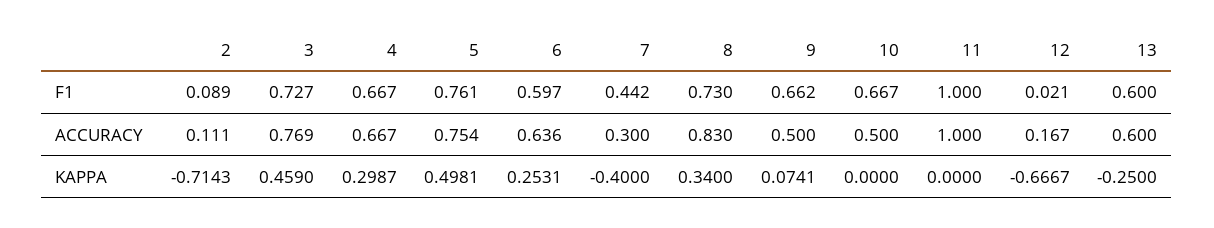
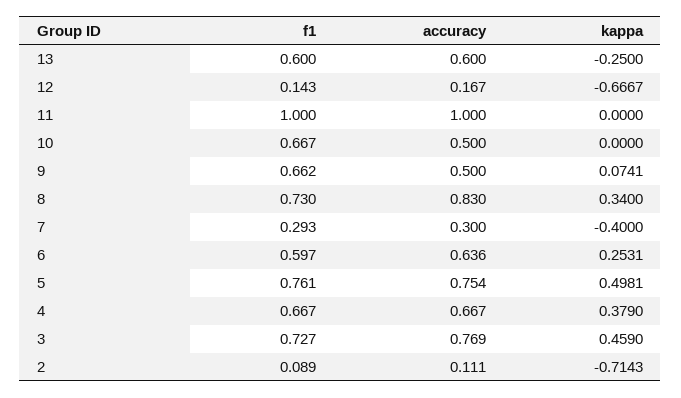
  {
    "2": {
      "F1": 0.089,
      "ACCURACY": 0.111,
      "KAPPA": -0.7143
    },
    "3": {
      "F1": 0.727,
      "ACCURACY": 0.769,
      "KAPPA": 0.459
    },
    "4": {
      "F1": 0.667,
      "ACCURACY": 0.667,
-     "KAPPA": 0.2987
+     "KAPPA": 0.379
    },
    "5": {
      "F1": 0.761,
      "ACCURACY": 0.754,
      "KAPPA": 0.4981
    },
    "6": {
      "F1": 0.597,
      "ACCURACY": 0.636,
      "KAPPA": 0.2531
    },
    "7": {
-     "F1": 0.442,
+     "F1": 0.293,
      "ACCURACY": 0.3,
      "KAPPA": -0.4
    },
    "8": {
      "F1": 0.73,
      "ACCURACY": 0.83,
      "KAPPA": 0.34
    },
    "9": {
      "F1": 0.662,
      "ACCURACY": 0.5,
      "KAPPA": 0.0741
    },
    "10": {
      "F1": 0.667,
      "ACCURACY": 0.5,
      "KAPPA": 0
    },
    "11": {
      "F1": 1,
      "ACCURACY": 1,
      "KAPPA": 0
    },
    "12": {
-     "F1": 0.021,
+     "F1": 0.143,
      "ACCURACY": 0.167,
      "KAPPA": -0.6667
    },
    "13": {
      "F1": 0.6,
      "ACCURACY": 0.6,
      "KAPPA": -0.25
    }
  }

